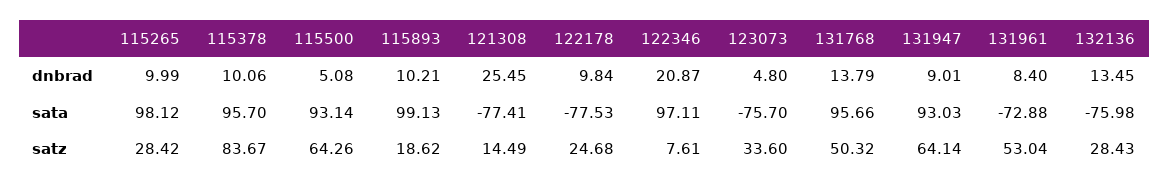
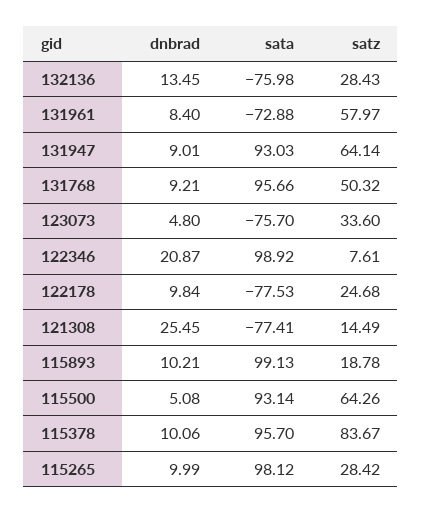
  {
    "115265": {
      "dnbrad": 9.99,
      "sata": 98.12,
      "satz": 28.42
    },
    "115378": {
      "dnbrad": 10.06,
      "sata": 95.7,
      "satz": 83.67
    },
    "115500": {
      "dnbrad": 5.08,
      "sata": 93.14,
      "satz": 64.26
    },
    "115893": {
      "dnbrad": 10.21,
      "sata": 99.13,
-     "satz": 18.62
+     "satz": 18.78
    },
    "121308": {
      "dnbrad": 25.45,
      "sata": -77.41,
      "satz": 14.49
    },
    "122178": {
      "dnbrad": 9.84,
      "sata": -77.53,
      "satz": 24.68
    },
    "122346": {
      "dnbrad": 20.87,
-     "sata": 97.11,
+     "sata": 98.92,
      "satz": 7.61
    },
    "123073": {
      "dnbrad": 4.8,
      "sata": -75.7,
      "satz": 33.6
    },
    "131768": {
-     "dnbrad": 13.79,
+     "dnbrad": 9.21,
      "sata": 95.66,
      "satz": 50.32
    },
    "131947": {
      "dnbrad": 9.01,
      "sata": 93.03,
      "satz": 64.14
    },
    "131961": {
      "dnbrad": 8.4,
      "sata": -72.88,
-     "satz": 53.04
+     "satz": 57.97
    },
    "132136": {
      "dnbrad": 13.45,
      "sata": -75.98,
      "satz": 28.43
    }
  }

